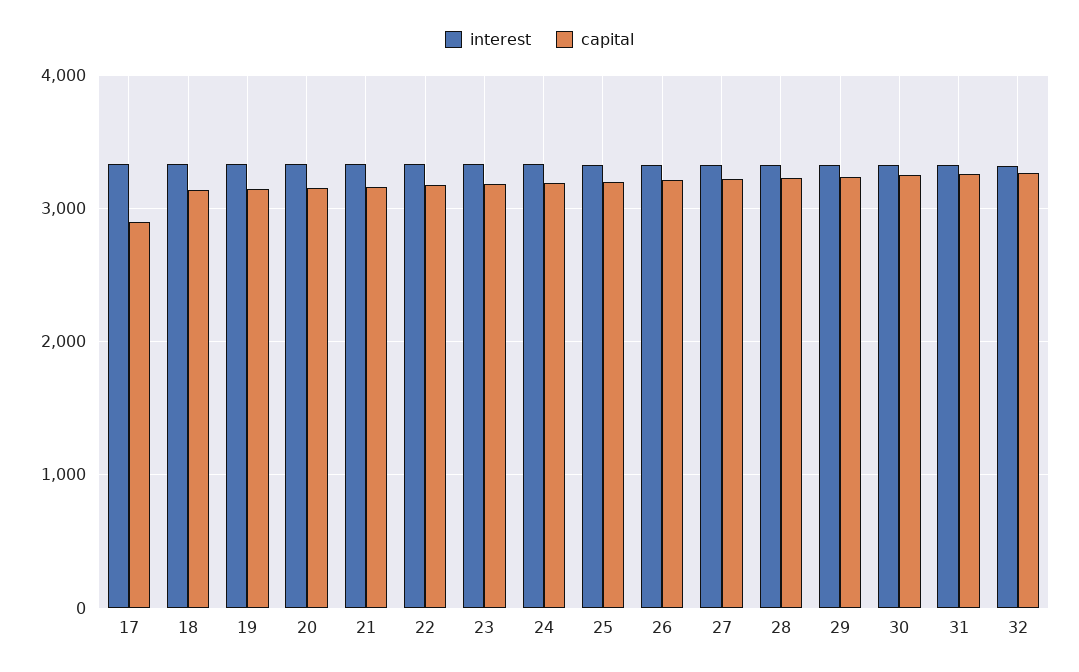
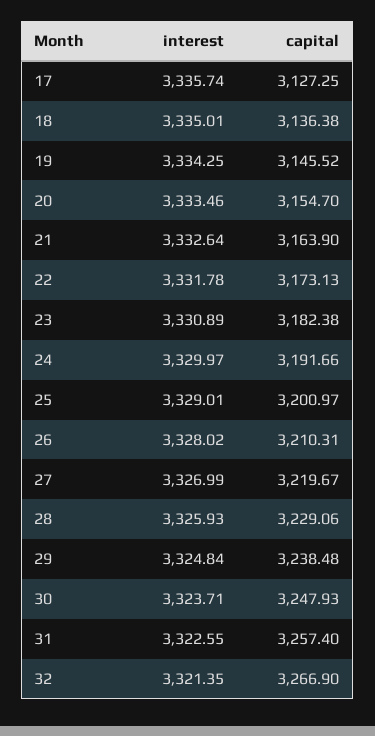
  {
    "interest": {
      "17": 3335.74,
      "18": 3335.01,
      "19": 3334.25,
      "20": 3333.46,
      "21": 3332.64,
      "22": 3331.78,
      "23": 3330.89,
      "24": 3329.97,
      "25": 3329.01,
      "26": 3328.02,
      "27": 3326.99,
      "28": 3325.93,
      "29": 3324.84,
      "30": 3323.71,
      "31": 3322.55,
      "32": 3321.35
    },
    "capital": {
-     "17": 2900,
+     "17": 3127.25,
      "18": 3136.38,
      "19": 3145.52,
      "20": 3154.7,
      "21": 3163.9,
      "22": 3173.13,
      "23": 3182.38,
      "24": 3191.66,
      "25": 3200.97,
      "26": 3210.31,
      "27": 3219.67,
      "28": 3229.06,
      "29": 3238.48,
      "30": 3247.93,
      "31": 3257.4,
      "32": 3266.9
    }
  }

